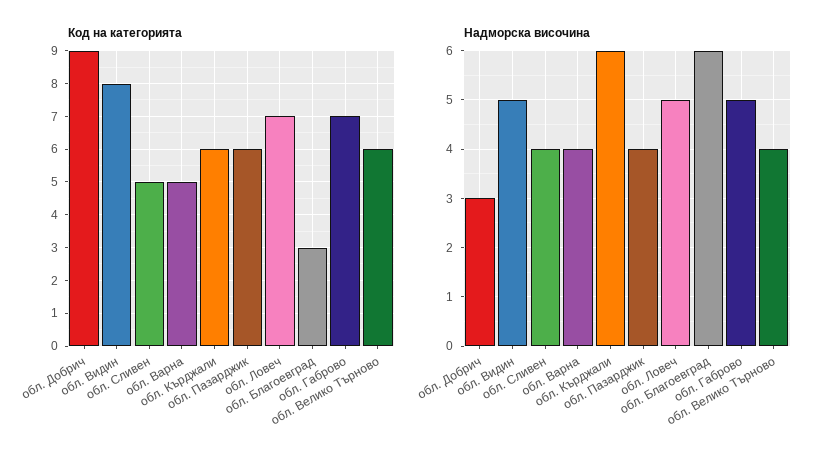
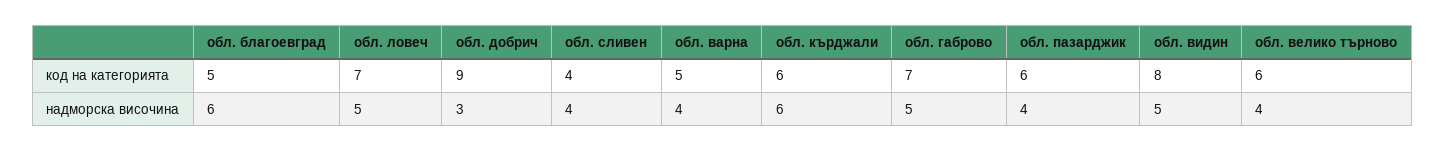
  {
    "Код на категорията": {
      "обл. Добрич": 9,
      "обл. Видин": 8,
-     "обл. Сливен": 5,
+     "обл. Сливен": 4,
      "обл. Варна": 5,
      "обл. Кърджали": 6,
      "обл. Пазарджик": 6,
      "обл. Ловеч": 7,
-     "обл. Благоевград": 3,
+     "обл. Благоевград": 5,
      "обл. Габрово": 7,
      "обл. Велико Търново": 6
    },
    "Надморска височина": {
      "обл. Добрич": 3,
      "обл. Видин": 5,
      "обл. Сливен": 4,
      "обл. Варна": 4,
      "обл. Кърджали": 6,
      "обл. Пазарджик": 4,
      "обл. Ловеч": 5,
      "обл. Благоевград": 6,
      "обл. Габрово": 5,
      "обл. Велико Търново": 4
    }
  }

